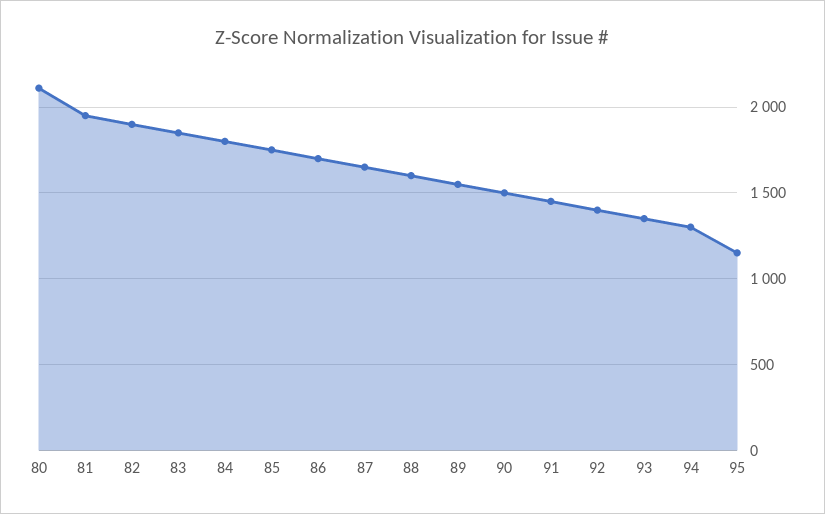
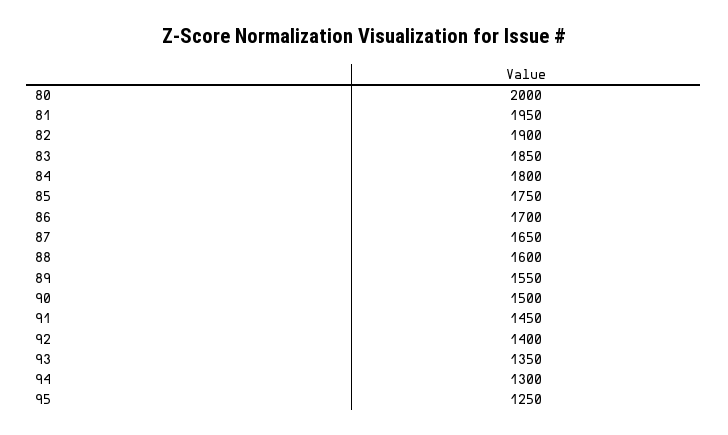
  {
-   "80": 2100,
+   "80": 2000,
    "81": 1950,
    "82": 1900,
    "83": 1850,
    "84": 1800,
    "85": 1750,
    "86": 1700,
    "87": 1650,
    "88": 1600,
    "89": 1550,
    "90": 1500,
    "91": 1450,
    "92": 1400,
    "93": 1350,
    "94": 1300,
-   "95": 1150
+   "95": 1250
  }

